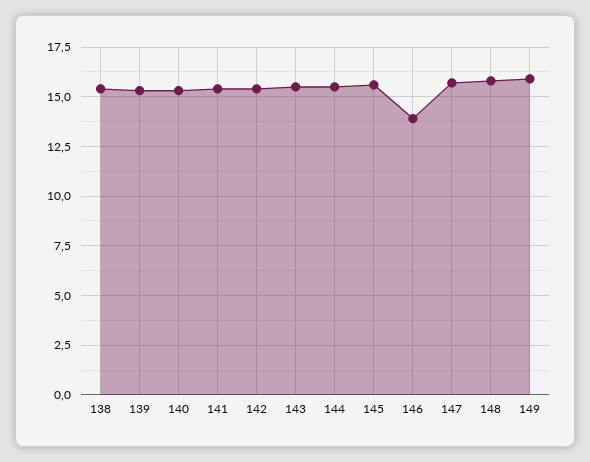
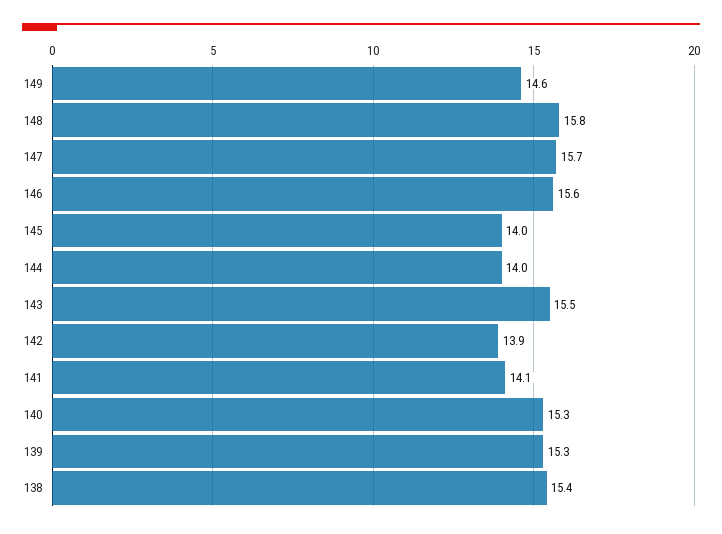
  {
    "138": 15.4,
    "139": 15.3,
    "140": 15.3,
-   "141": 15.5,
+   "141": 14.1,
-   "142": 15.5,
+   "142": 13.9,
    "143": 15.5,
-   "144": 15.5,
+   "144": 14,
-   "145": 15.5,
+   "145": 14,
-   "146": 14,
+   "146": 15.6,
    "147": 15.7,
    "148": 15.8,
-   "149": 16
+   "149": 14.6
  }

